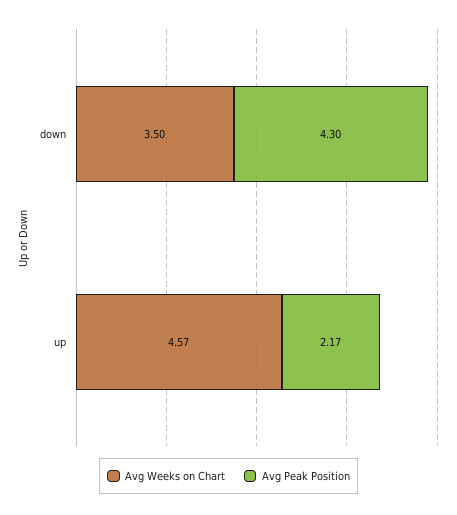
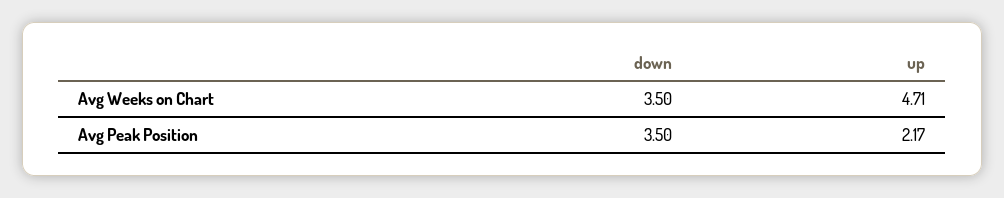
  {
    "Avg Weeks on Chart": {
      "down": 3.5,
-     "up": 4.57
+     "up": 4.71
    },
    "Avg Peak Position": {
-     "down": 4.3,
+     "down": 3.5,
      "up": 2.17
    }
  }

